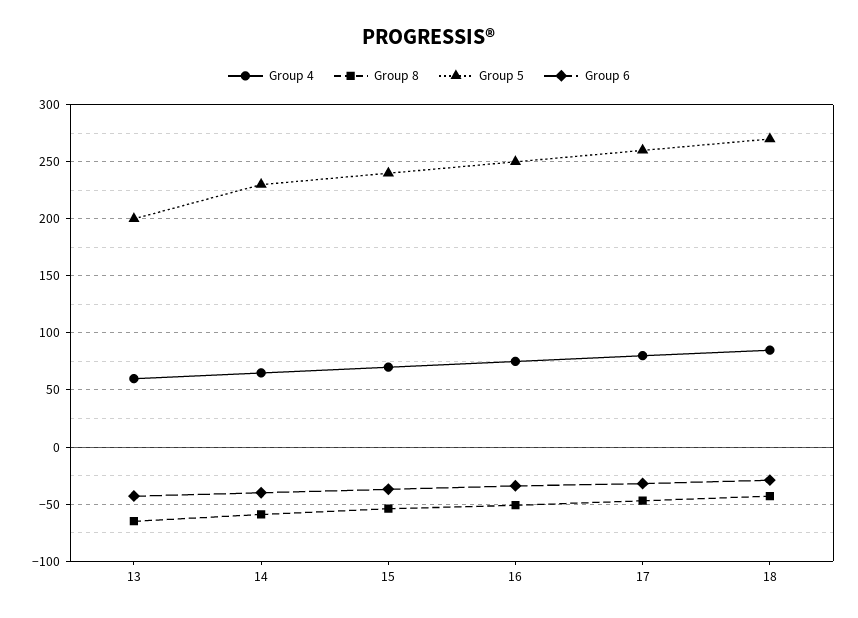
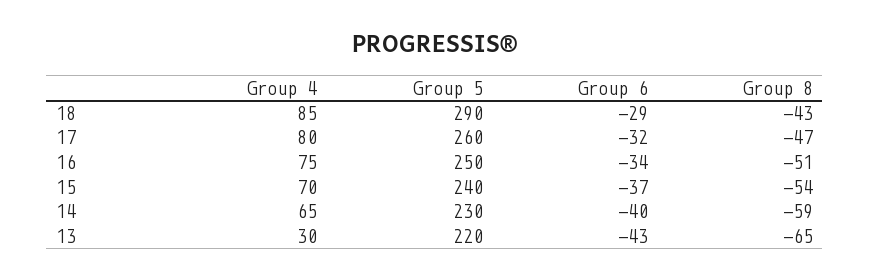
  {
    "Group 4": {
-     "13": 60,
+     "13": 30,
      "14": 65,
      "15": 70,
      "16": 75,
      "17": 80,
      "18": 85
    },
    "Group 8": {
      "13": -65,
      "14": -59,
      "15": -54,
      "16": -51,
      "17": -47,
      "18": -43
    },
    "Group 5": {
-     "13": 200,
+     "13": 220,
      "14": 230,
      "15": 240,
      "16": 250,
      "17": 260,
-     "18": 270
+     "18": 290
    },
    "Group 6": {
      "13": -43,
      "14": -40,
      "15": -37,
      "16": -34,
      "17": -32,
      "18": -29
    }
  }

